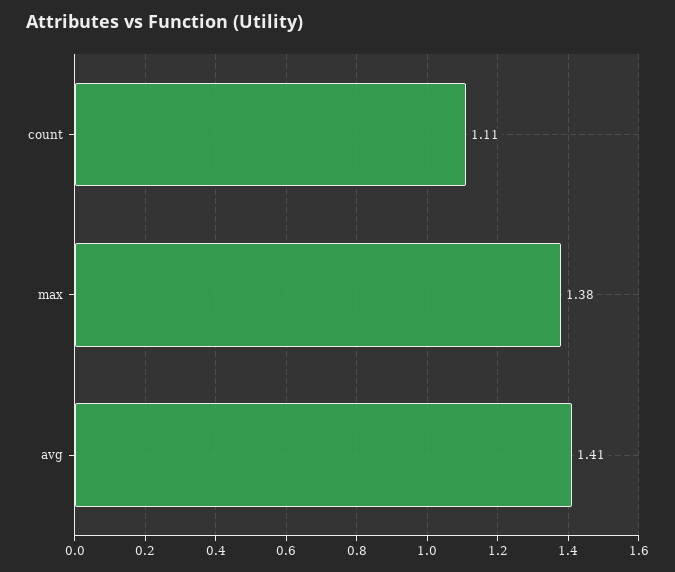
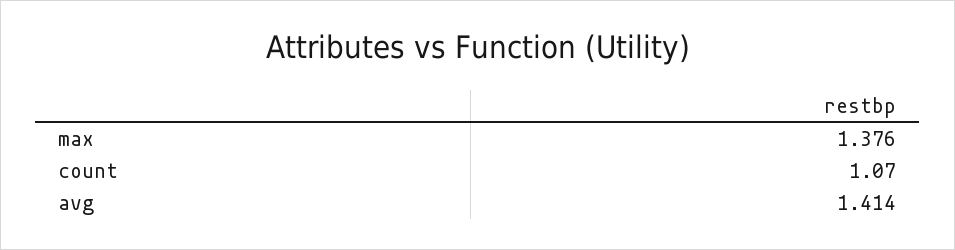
  {
-   "count": 1.11,
+   "count": 1.07,
    "max": 1.376,
    "avg": 1.414
  }

